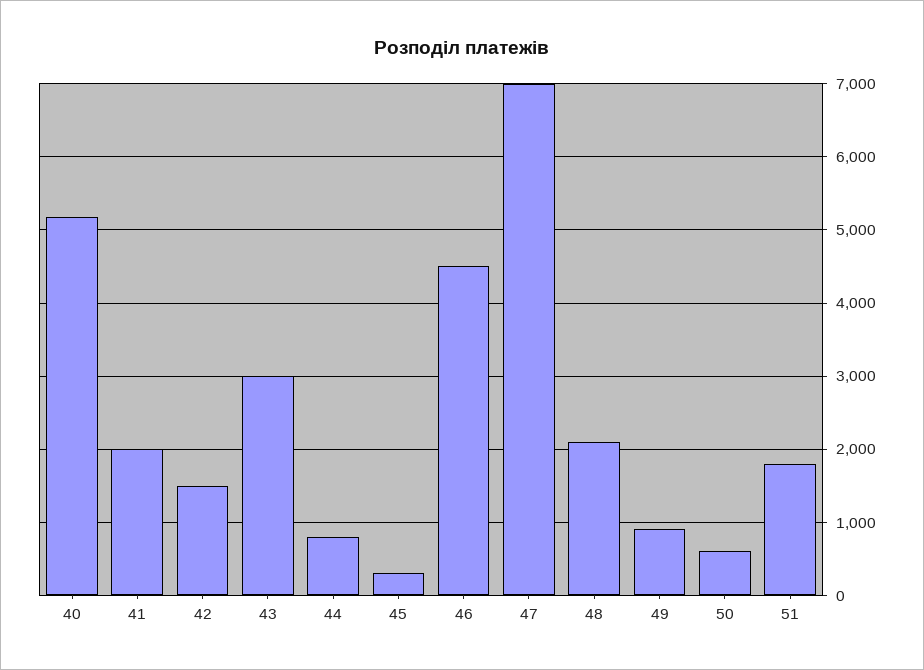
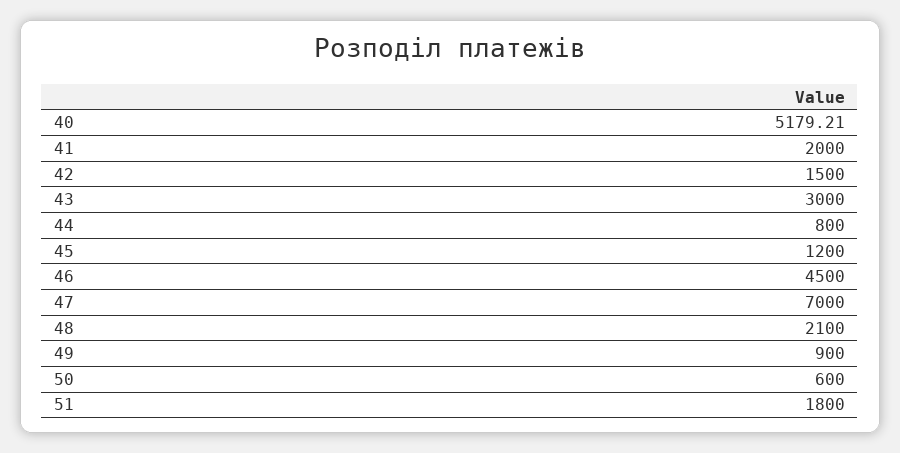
  {
    "40": 5179.21,
    "41": 2000,
    "42": 1500,
    "43": 3000,
    "44": 800,
-   "45": 300,
+   "45": 1200,
    "46": 4500,
    "47": 7000,
    "48": 2100,
    "49": 900,
    "50": 600,
    "51": 1800
  }

